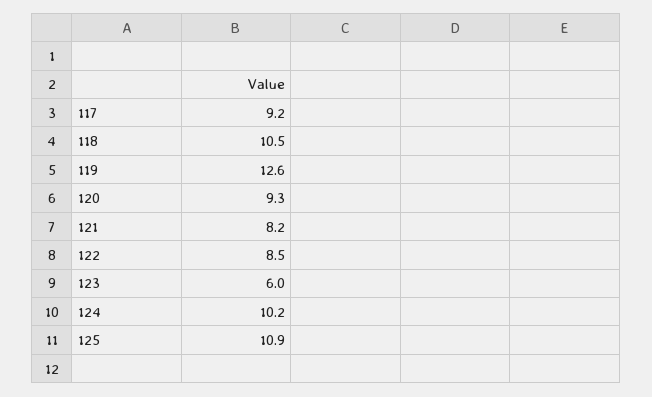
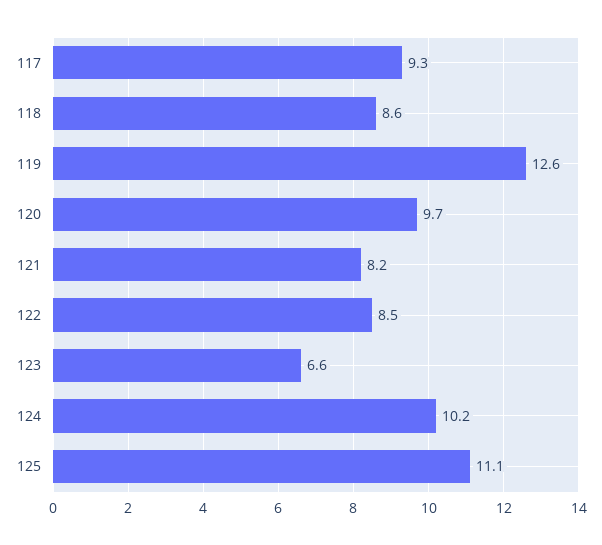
  {
-   "117": 9.2,
+   "117": 9.3,
-   "118": 10.5,
+   "118": 8.6,
    "119": 12.6,
-   "120": 9.3,
+   "120": 9.7,
    "121": 8.2,
    "122": 8.5,
-   "123": 6,
+   "123": 6.6,
    "124": 10.2,
-   "125": 10.9
+   "125": 11.1
  }

